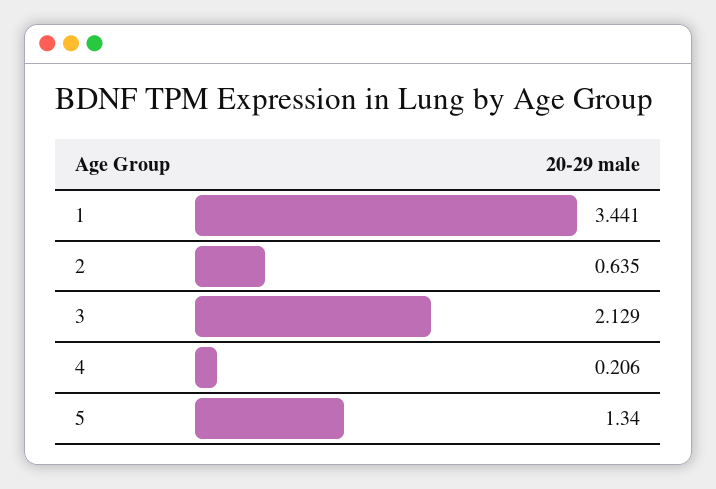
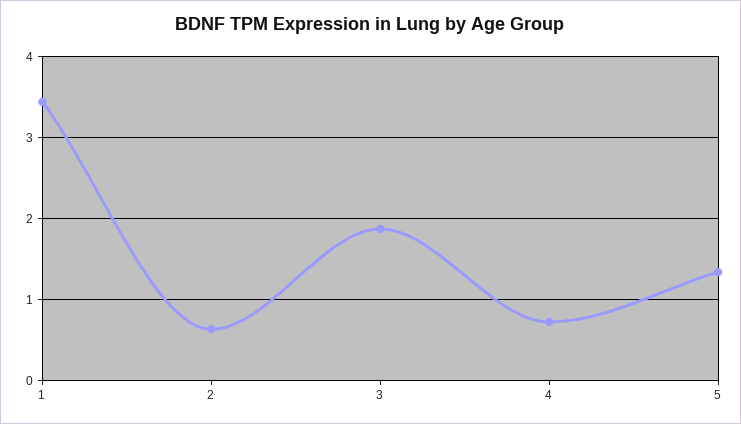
  {
    "1": 3.441,
    "2": 0.635,
-   "3": 2.129,
+   "3": 1.9,
-   "4": 0.206,
+   "4": 0.7,
    "5": 1.34
  }

